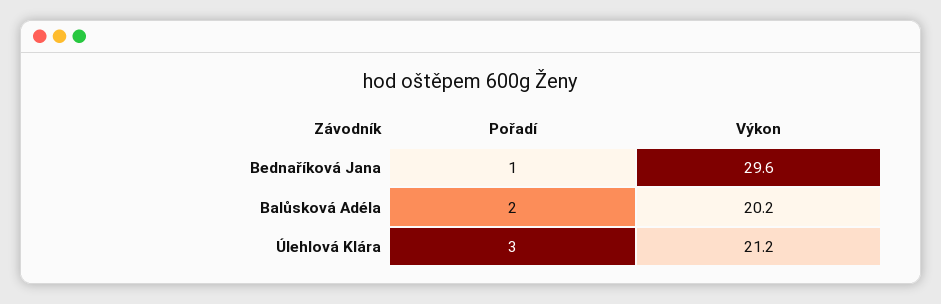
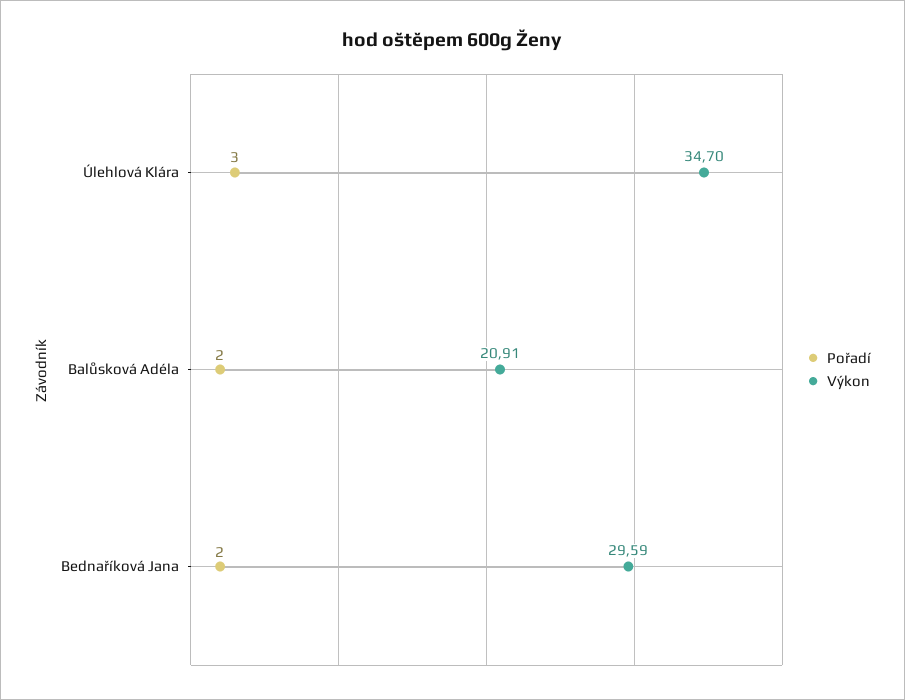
  {
    "Pořadí": {
-     "Bednaříková Jana": 1,
+     "Bednaříková Jana": 2,
      "Balůsková Adéla": 2,
      "Úlehlová Klára": 3
    },
    "Výkon": {
      "Bednaříková Jana": 29.59,
-     "Balůsková Adéla": 20.2,
+     "Balůsková Adéla": 20.91,
-     "Úlehlová Klára": 21.2
+     "Úlehlová Klára": 34.7
    }
  }

